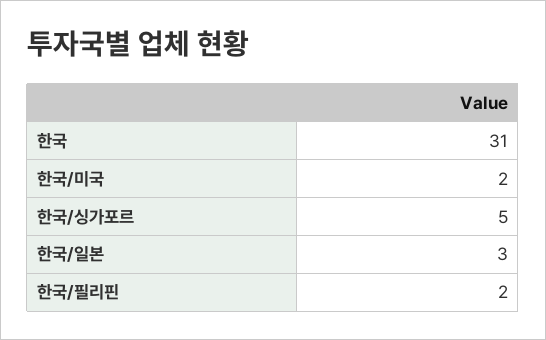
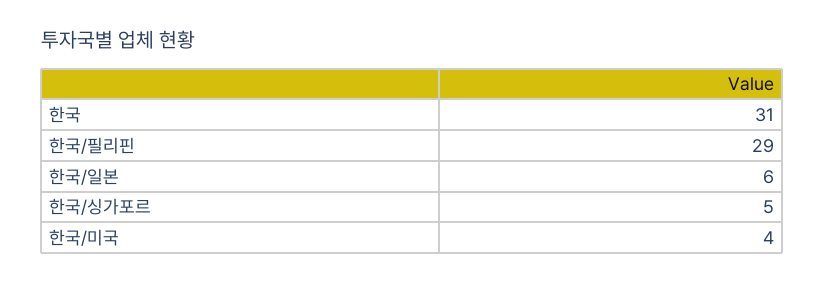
  {
    "한국": 31,
-   "한국/미국": 2,
+   "한국/미국": 4,
    "한국/싱가포르": 5,
-   "한국/일본": 3,
+   "한국/일본": 6,
-   "한국/필리핀": 2
+   "한국/필리핀": 29
  }

